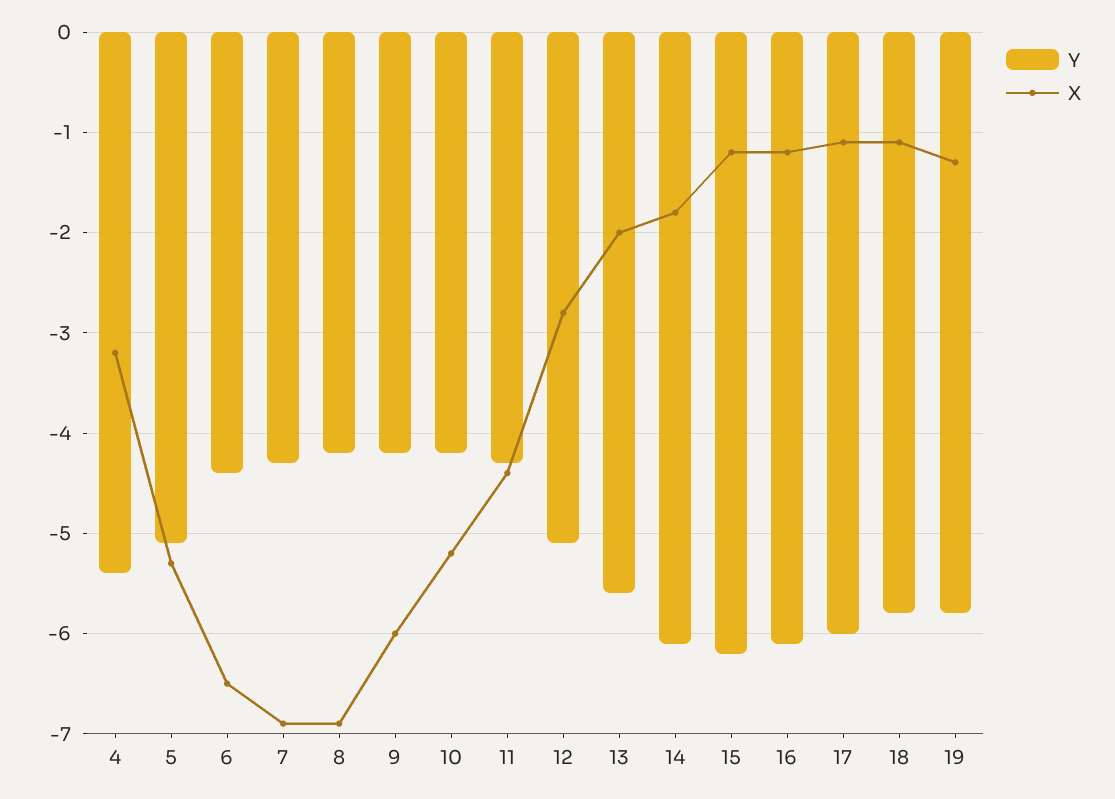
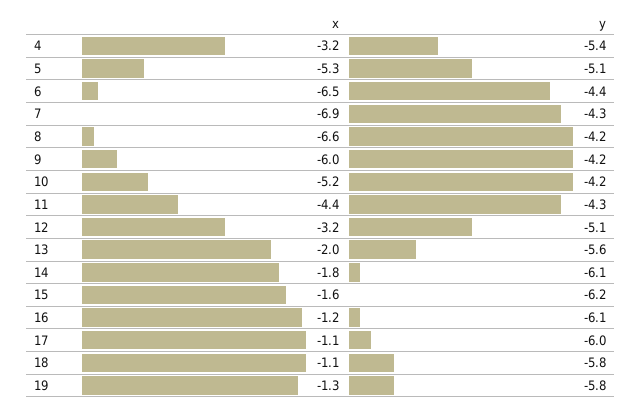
  {
    "Y": {
      "4": -5.4,
      "5": -5.1,
      "6": -4.4,
      "7": -4.3,
      "8": -4.2,
      "9": -4.2,
      "10": -4.2,
      "11": -4.3,
      "12": -5.1,
      "13": -5.6,
      "14": -6.1,
      "15": -6.2,
      "16": -6.1,
      "17": -6,
      "18": -5.8,
      "19": -5.8
    },
    "X": {
      "4": -3.2,
      "5": -5.3,
      "6": -6.5,
      "7": -6.9,
-     "8": -6.9,
+     "8": -6.6,
      "9": -6,
      "10": -5.2,
      "11": -4.4,
-     "12": -2.8,
+     "12": -3.2,
      "13": -2,
      "14": -1.8,
-     "15": -1.2,
+     "15": -1.6,
      "16": -1.2,
      "17": -1.1,
      "18": -1.1,
      "19": -1.3
    }
  }

